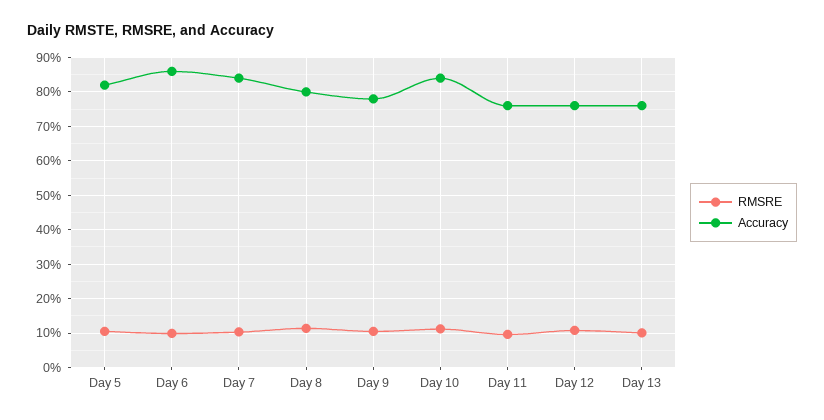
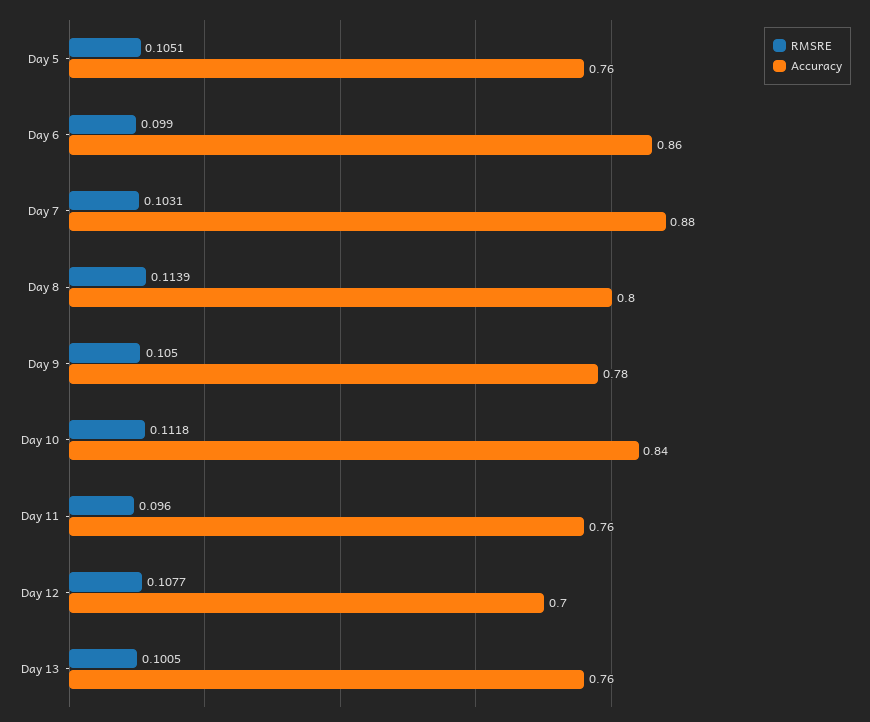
  {
    "RMSRE": {
      "Day 5": 0.1051,
      "Day 6": 0.099,
      "Day 7": 0.1031,
      "Day 8": 0.1139,
      "Day 9": 0.105,
      "Day 10": 0.1118,
      "Day 11": 0.096,
      "Day 12": 0.1077,
      "Day 13": 0.1005
    },
    "Accuracy": {
-     "Day 5": 0.82,
+     "Day 5": 0.76,
      "Day 6": 0.86,
-     "Day 7": 0.84,
+     "Day 7": 0.88,
      "Day 8": 0.8,
      "Day 9": 0.78,
      "Day 10": 0.84,
      "Day 11": 0.76,
-     "Day 12": 0.76,
+     "Day 12": 0.7,
      "Day 13": 0.76
    }
  }

